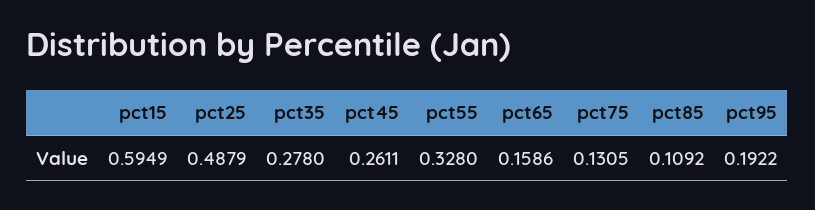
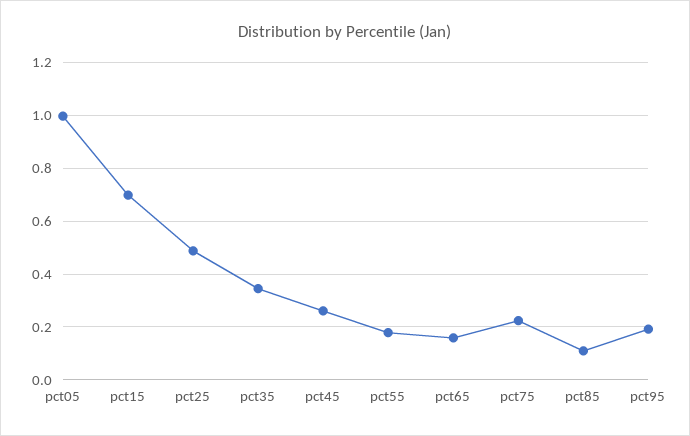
  {
-   "pct15": 0.5949,
+   "pct15": 0.7,
    "pct25": 0.4879,
-   "pct35": 0.278,
+   "pct35": 0.35,
    "pct45": 0.2611,
-   "pct55": 0.328,
+   "pct55": 0.175,
    "pct65": 0.1586,
-   "pct75": 0.1305,
+   "pct75": 0.225,
    "pct85": 0.1092,
-   "pct95": 0.1922
+   "pct95": 0.1922,
+   "pct05": 1
  }

